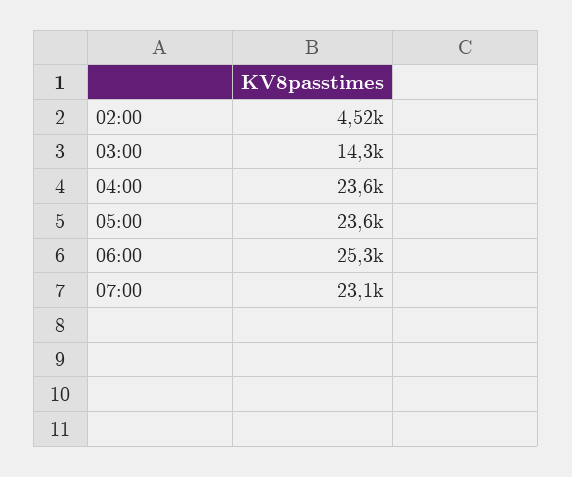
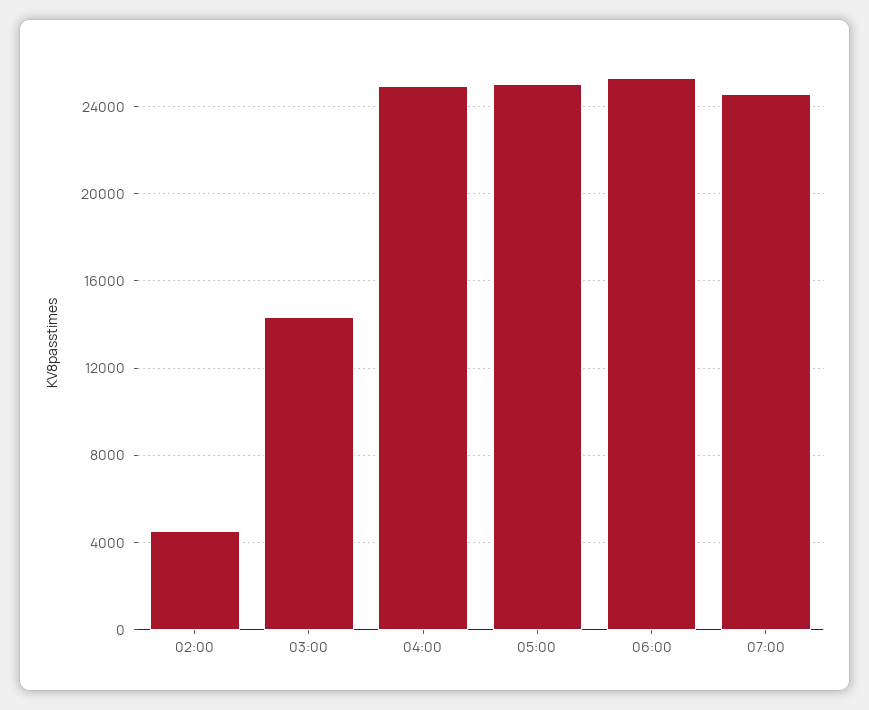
  {
    "02:00": 4520,
    "03:00": 14300,
-   "04:00": 23600,
+   "04:00": 25000,
-   "05:00": 23600,
+   "05:00": 25000,
    "06:00": 25300,
-   "07:00": 23100
+   "07:00": 24500
  }

